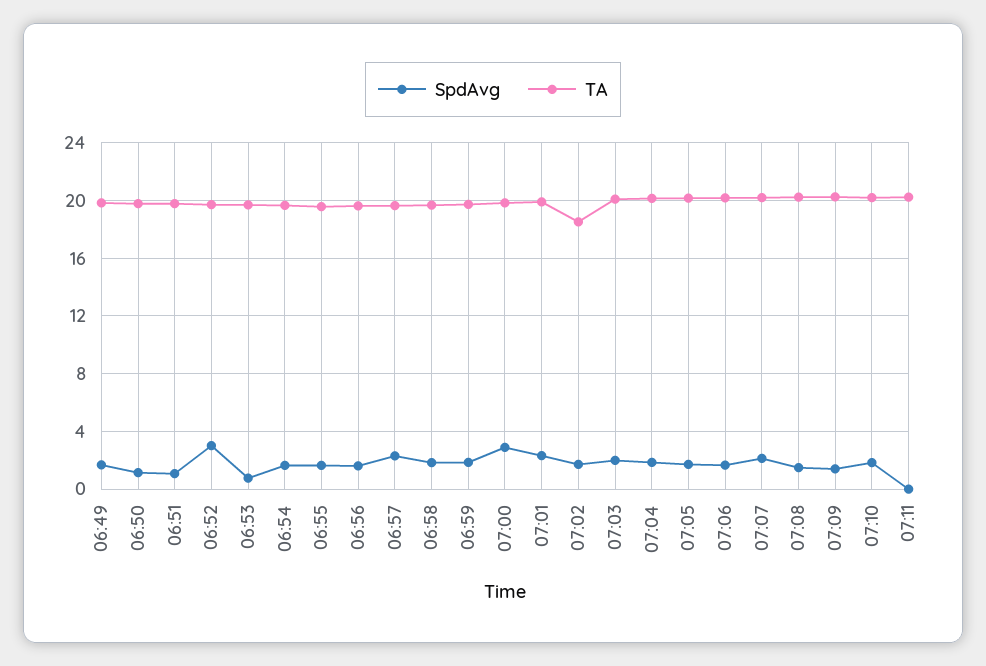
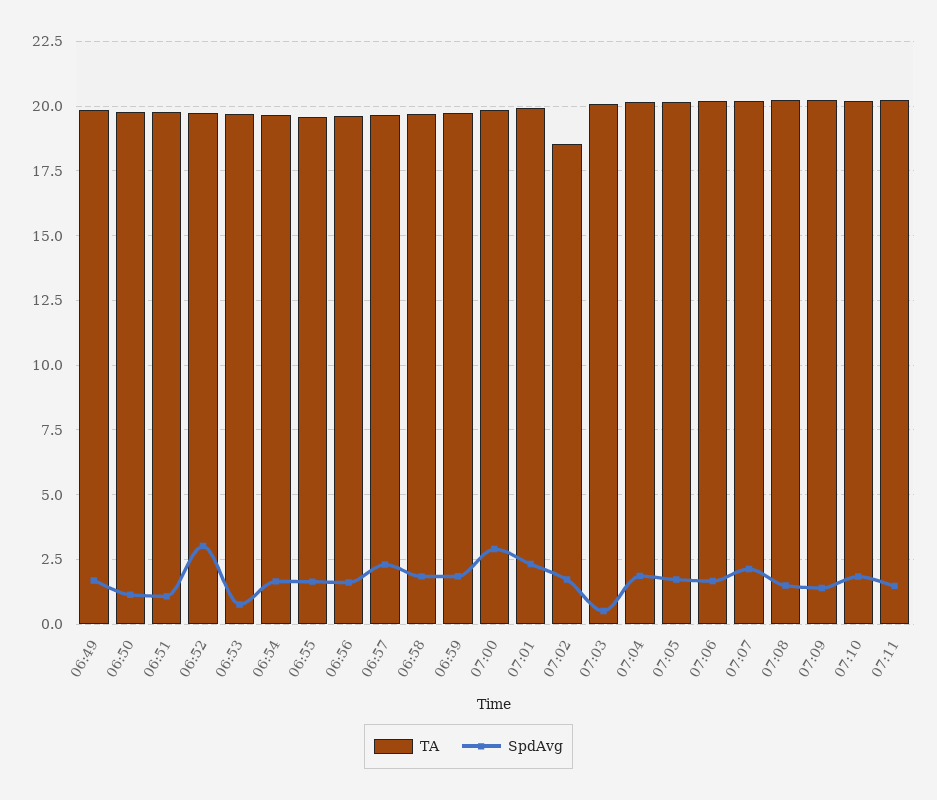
  {
    "SpdAvg": {
      "06:49": 1.75,
      "06:50": 1.25,
      "06:51": 1,
      "06:52": 3,
      "06:53": 0.75,
      "06:54": 1.75,
      "06:55": 1.75,
      "06:56": 1.5,
      "06:57": 2.25,
      "06:58": 1.75,
      "06:59": 1.75,
      "07:00": 3,
      "07:01": 2.25,
      "07:02": 1.75,
-     "07:03": 2,
+     "07:03": 0.5,
      "07:04": 1.75,
      "07:05": 1.75,
      "07:06": 1.75,
      "07:07": 2.25,
      "07:08": 1.5,
      "07:09": 1.5,
      "07:10": 1.75,
-     "07:11": 0
+     "07:11": 1.5
    },
    "TA": {
      "06:49": 19.75,
      "06:50": 19.75,
      "06:51": 19.75,
      "06:52": 19.75,
      "06:53": 19.75,
      "06:54": 19.75,
      "06:55": 19.5,
      "06:56": 19.75,
      "06:57": 19.75,
      "06:58": 19.75,
      "06:59": 19.75,
      "07:00": 19.75,
      "07:01": 20,
      "07:02": 18.5,
      "07:03": 20,
      "07:04": 20.25,
      "07:05": 20.25,
      "07:06": 20.25,
      "07:07": 20.25,
      "07:08": 20.25,
      "07:09": 20.25,
      "07:10": 20.25,
      "07:11": 20.25
    }
  }

